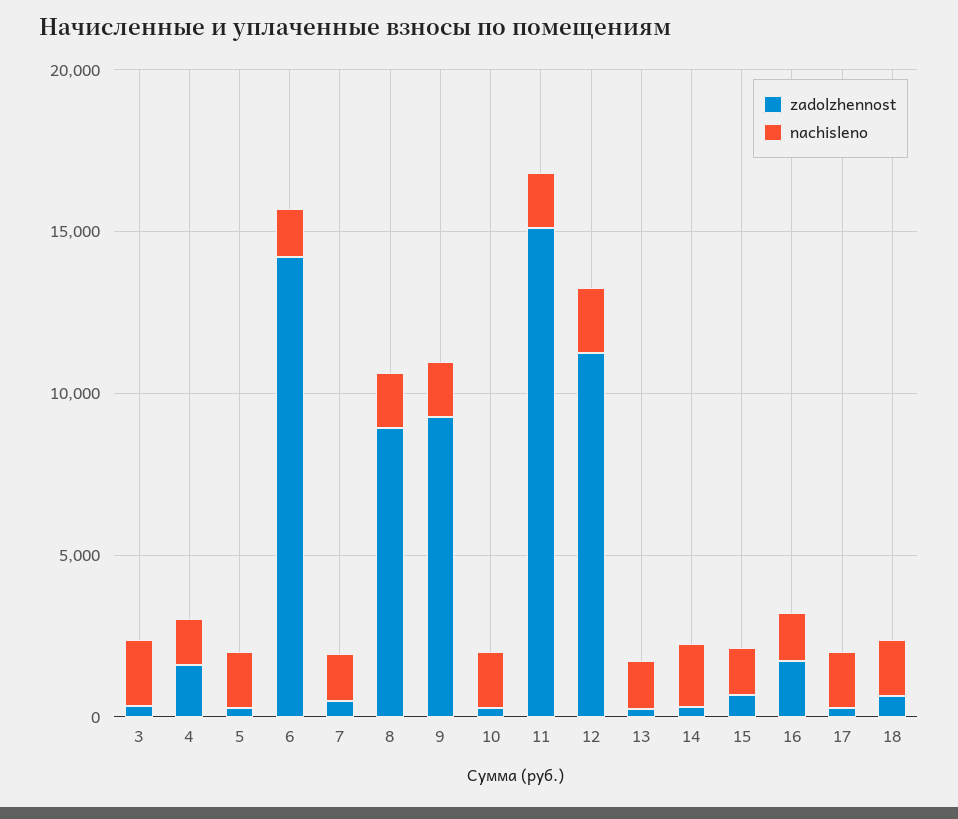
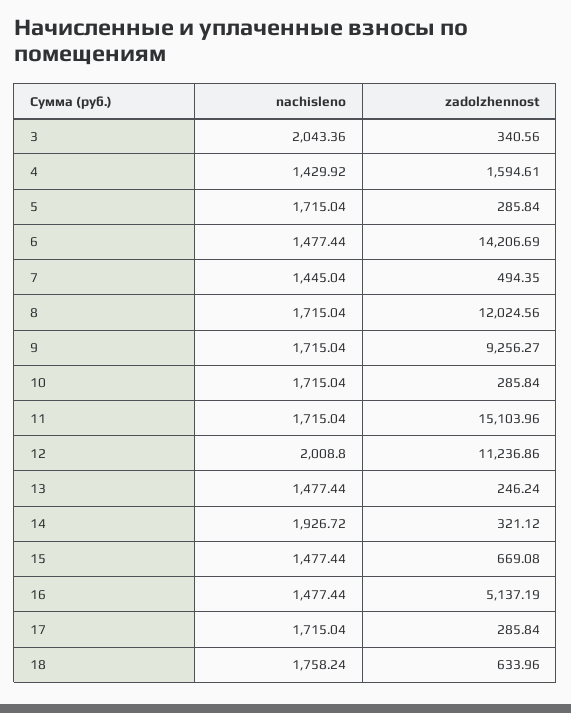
  {
    "zadolzhennost": {
      "3": 340.56,
      "4": 1594.61,
      "5": 285.84,
      "6": 14206.69,
      "7": 494.35,
-     "8": 9000,
+     "8": 12024.56,
      "9": 9256.27,
      "10": 285.84,
      "11": 15103.96,
      "12": 11236.86,
      "13": 246.24,
      "14": 321.12,
      "15": 669.08,
-     "16": 2000,
+     "16": 5137.19,
      "17": 285.84,
      "18": 633.96
    },
    "nachisleno": {
      "3": 2043.36,
      "4": 1429.92,
      "5": 1715.04,
      "6": 1477.44,
      "7": 1445.04,
      "8": 1715.04,
      "9": 1715.04,
      "10": 1715.04,
      "11": 1715.04,
      "12": 2008.8,
      "13": 1477.44,
      "14": 1926.72,
      "15": 1477.44,
      "16": 1477.44,
      "17": 1715.04,
      "18": 1758.24
    }
  }

